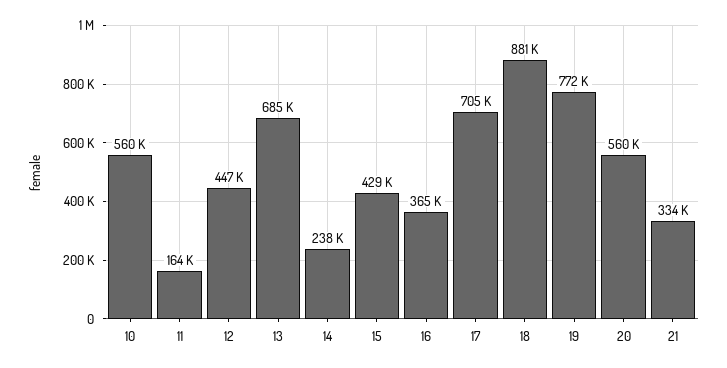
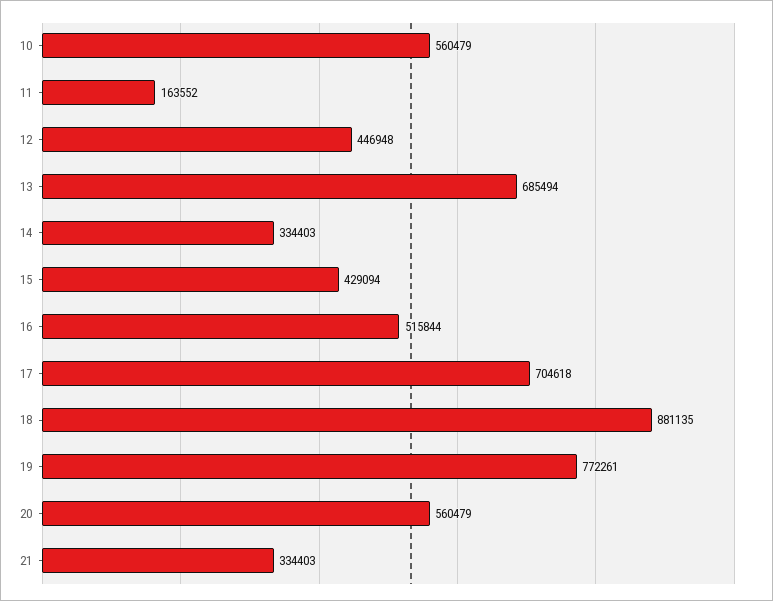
  {
    "10": 560479,
    "11": 163552,
    "12": 446948,
    "13": 685494,
-   "14": 238000,
+   "14": 334403,
    "15": 429094,
-   "16": 365000,
+   "16": 515844,
    "17": 704618,
    "18": 881135,
    "19": 772261,
    "20": 560479,
    "21": 334403
  }

